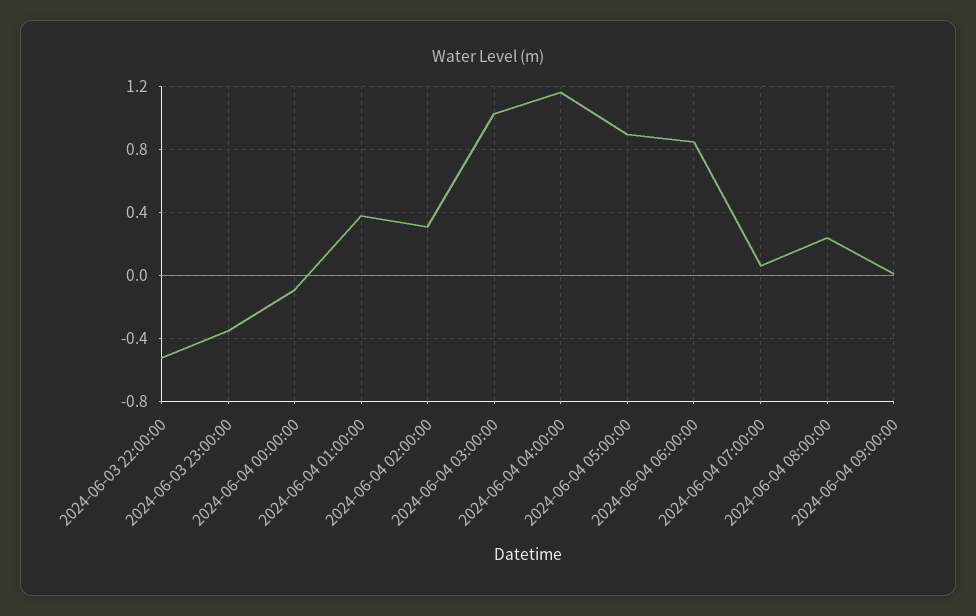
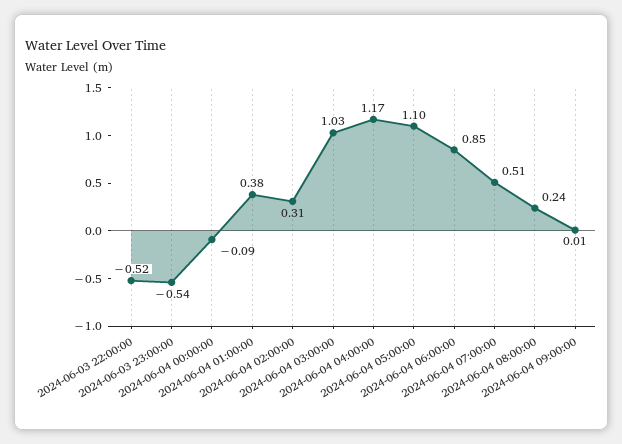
  {
    "2024-06-03 22:00:00": -0.52,
-   "2024-06-03 23:00:00": -0.35,
+   "2024-06-03 23:00:00": -0.54,
    "2024-06-04 00:00:00": -0.09,
    "2024-06-04 01:00:00": 0.38,
    "2024-06-04 02:00:00": 0.31,
    "2024-06-04 03:00:00": 1.03,
    "2024-06-04 04:00:00": 1.17,
-   "2024-06-04 05:00:00": 0.9,
+   "2024-06-04 05:00:00": 1.1,
    "2024-06-04 06:00:00": 0.85,
-   "2024-06-04 07:00:00": 0.05,
+   "2024-06-04 07:00:00": 0.51,
    "2024-06-04 08:00:00": 0.24,
    "2024-06-04 09:00:00": 0.01
  }

